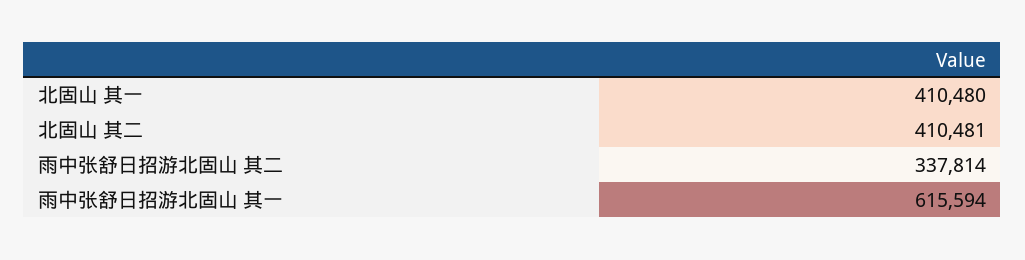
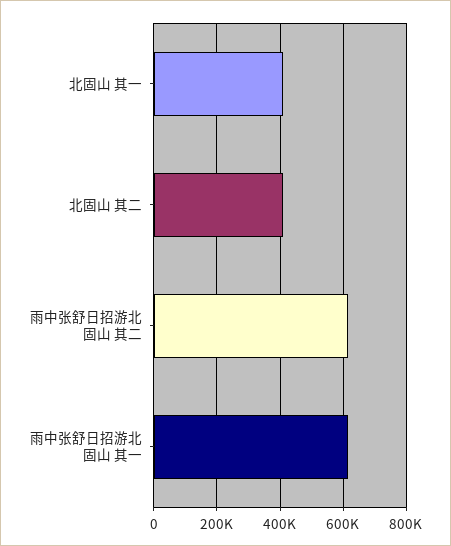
  {
    "北固山 其一": 410480,
    "北固山 其二": 410481,
-   "雨中张舒日招游北固山 其二": 337814,
+   "雨中张舒日招游北固山 其二": 620000,
    "雨中张舒日招游北固山 其一": 615594
  }

